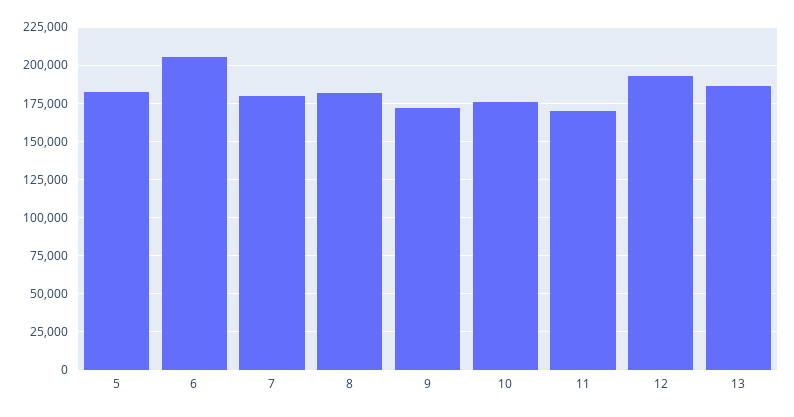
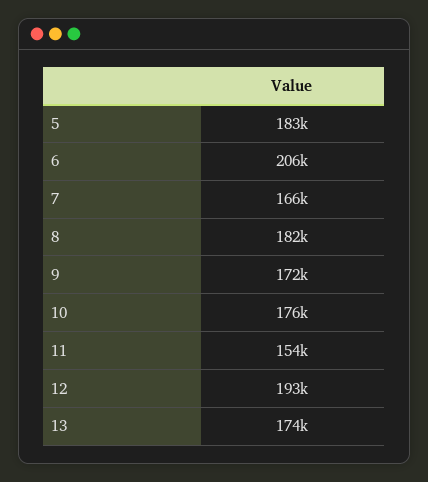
  {
    "5": 183000,
    "6": 206000,
-   "7": 180000,
+   "7": 166000,
    "8": 182000,
    "9": 172000,
    "10": 176000,
-   "11": 170000,
+   "11": 154000,
    "12": 193000,
-   "13": 185000
+   "13": 174000
  }

